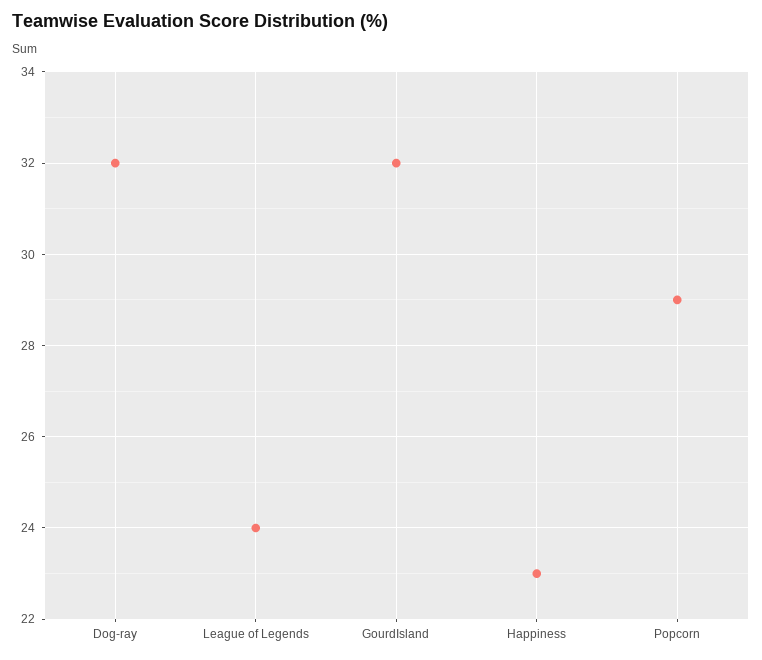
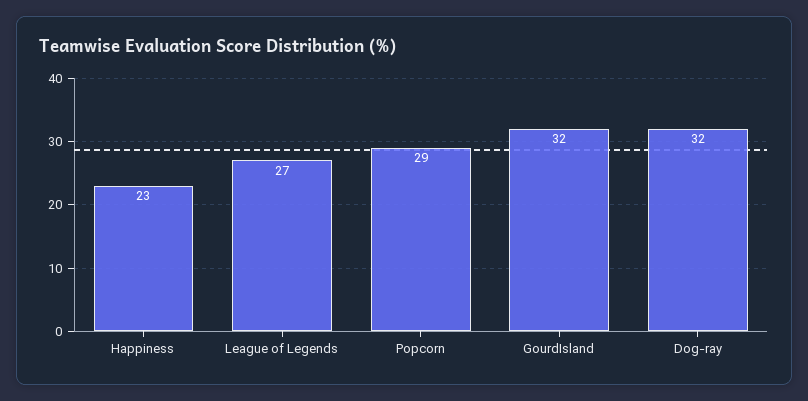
  {
    "Dog-ray": 32,
-   "League of Legends": 24,
+   "League of Legends": 27,
    "GourdIsland": 32,
    "Happiness": 23,
    "Popcorn": 29
  }

